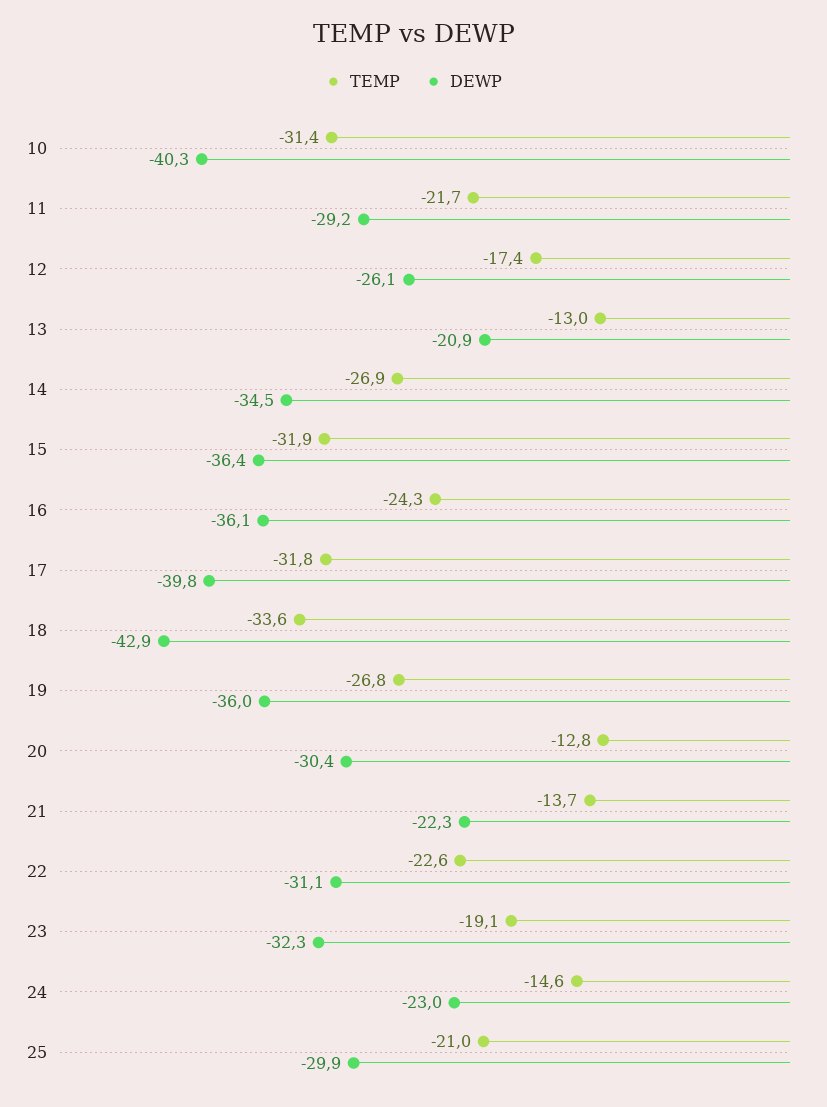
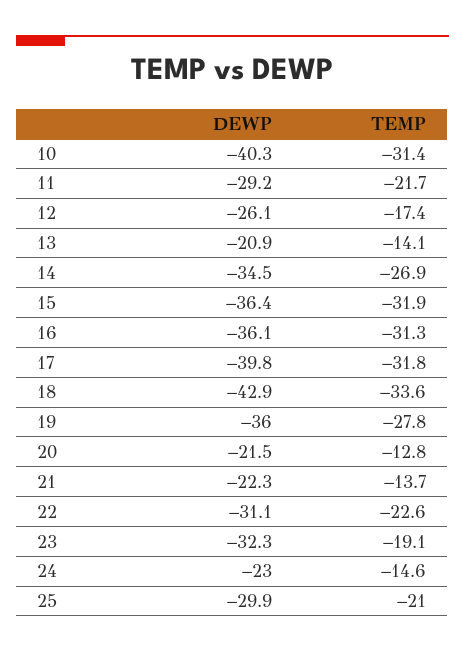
  {
    "TEMP": {
      "10": -31.4,
      "11": -21.7,
      "12": -17.4,
-     "13": -13,
+     "13": -14.1,
      "14": -26.9,
      "15": -31.9,
-     "16": -24.3,
+     "16": -31.3,
      "17": -31.8,
      "18": -33.6,
-     "19": -26.8,
+     "19": -27.8,
      "20": -12.8,
      "21": -13.7,
      "22": -22.6,
      "23": -19.1,
      "24": -14.6,
      "25": -21
    },
    "DEWP": {
      "10": -40.3,
      "11": -29.2,
      "12": -26.1,
      "13": -20.9,
      "14": -34.5,
      "15": -36.4,
      "16": -36.1,
      "17": -39.8,
      "18": -42.9,
      "19": -36,
-     "20": -30.4,
+     "20": -21.5,
      "21": -22.3,
      "22": -31.1,
      "23": -32.3,
      "24": -23,
      "25": -29.9
    }
  }

